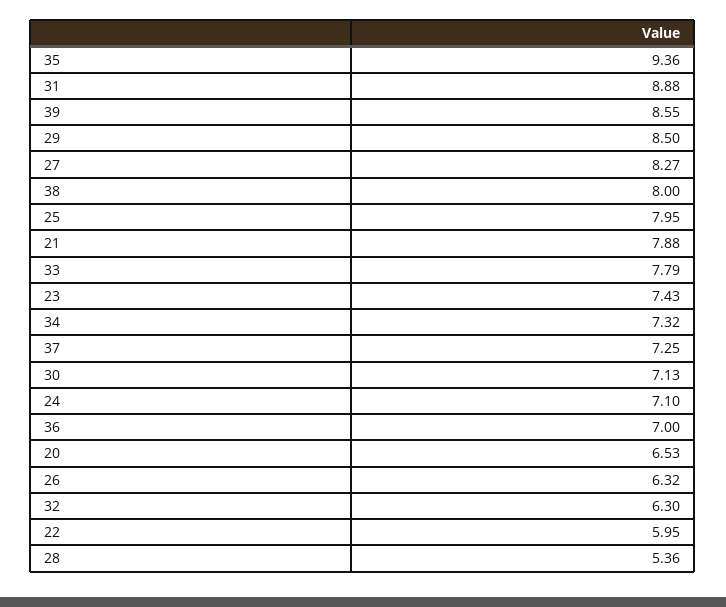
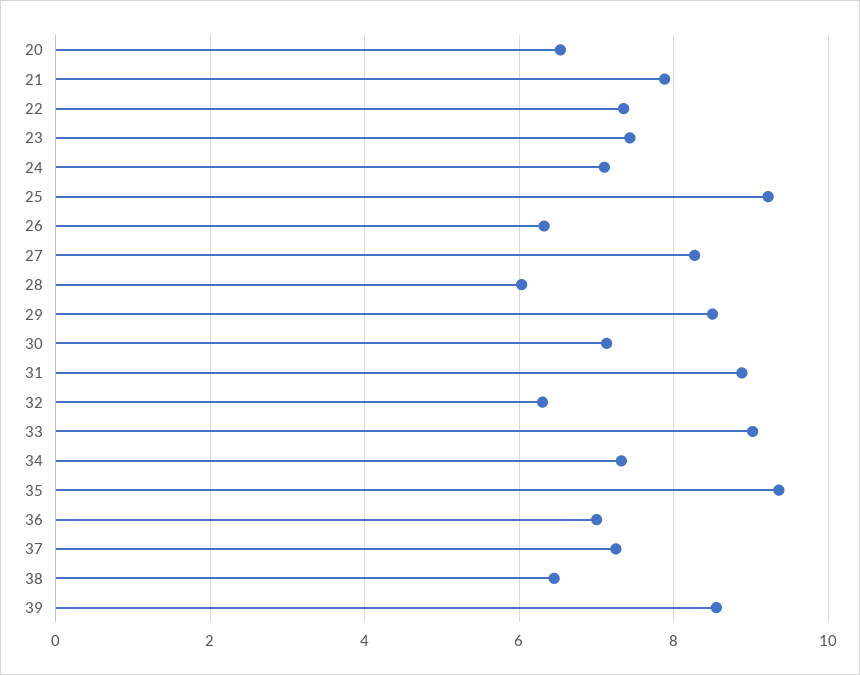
  {
    "35": 9.36,
    "31": 8.88,
    "39": 8.55,
    "29": 8.5,
    "27": 8.27,
-   "38": 8,
+   "38": 6.4,
-   "25": 7.95,
+   "25": 9.2,
    "21": 7.88,
-   "33": 7.79,
+   "33": 9,
    "23": 7.43,
    "34": 7.32,
    "37": 7.25,
    "30": 7.13,
    "24": 7.1,
    "36": 7,
    "20": 6.53,
    "26": 6.32,
    "32": 6.3,
-   "22": 5.95,
+   "22": 7.4,
-   "28": 5.36
+   "28": 6
  }

